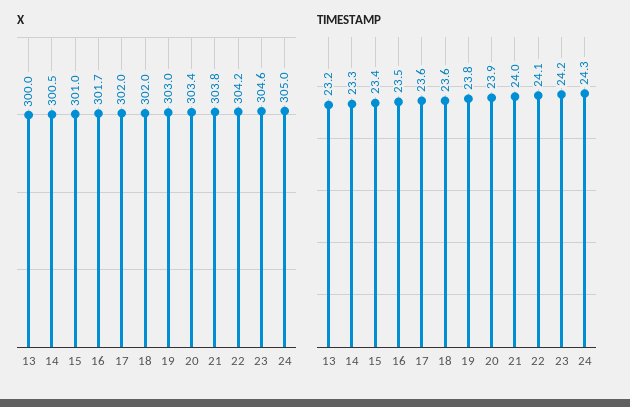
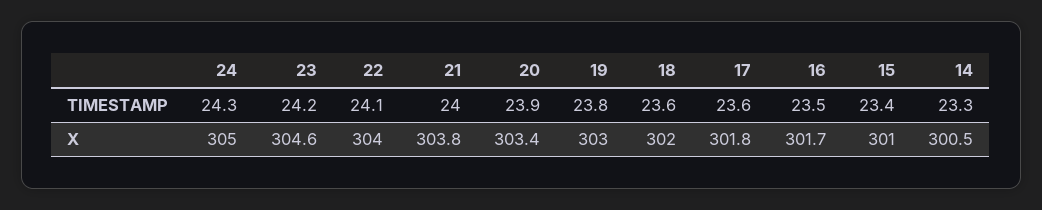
  {
    "X": {
-     "13": 300,
      "14": 300.5,
      "15": 301,
      "16": 301.7,
-     "17": 302,
+     "17": 301.8,
      "18": 302,
      "19": 303,
      "20": 303.4,
      "21": 303.8,
-     "22": 304.2,
+     "22": 304,
      "23": 304.6,
      "24": 305
    },
    "TIMESTAMP": {
-     "13": 23.2,
      "14": 23.3,
      "15": 23.4,
      "16": 23.5,
      "17": 23.6,
      "18": 23.6,
      "19": 23.8,
      "20": 23.9,
      "21": 24,
      "22": 24.1,
      "23": 24.2,
      "24": 24.3
    }
  }

